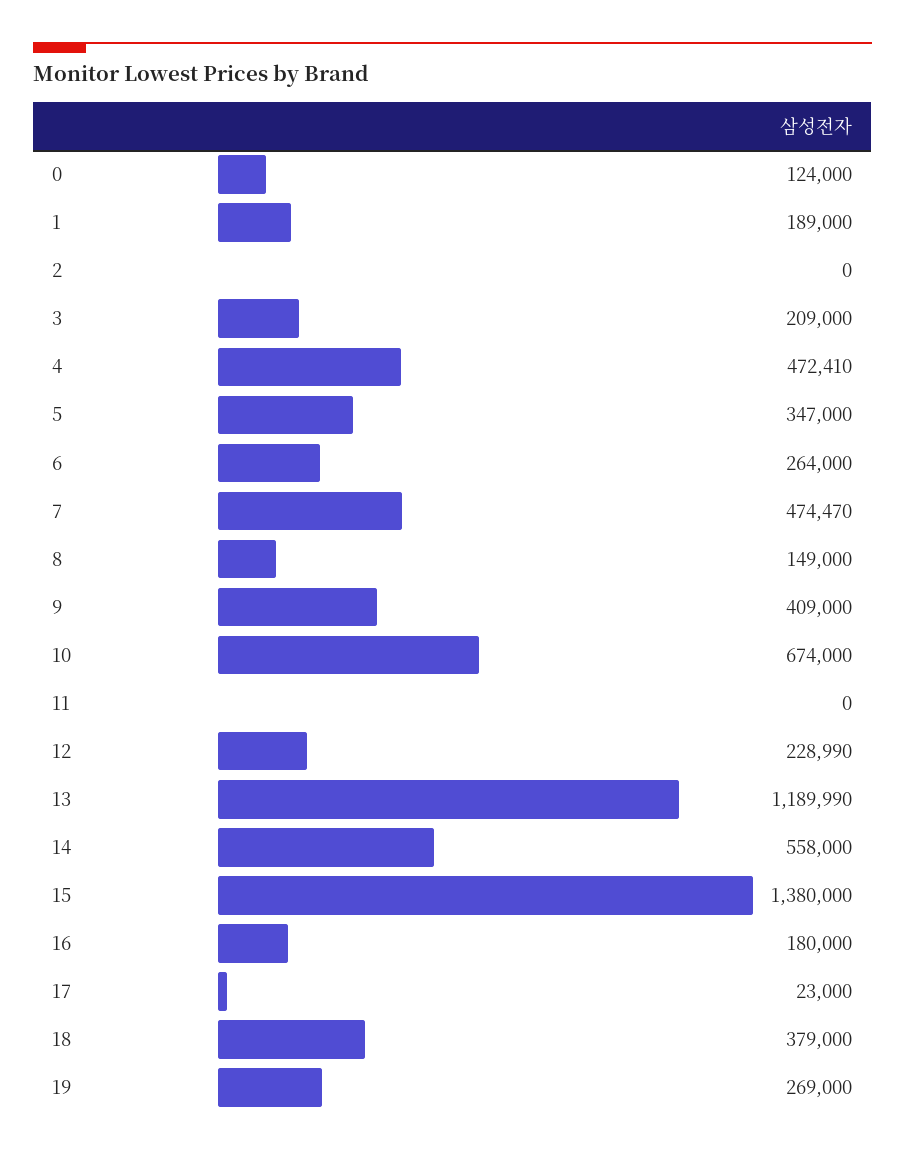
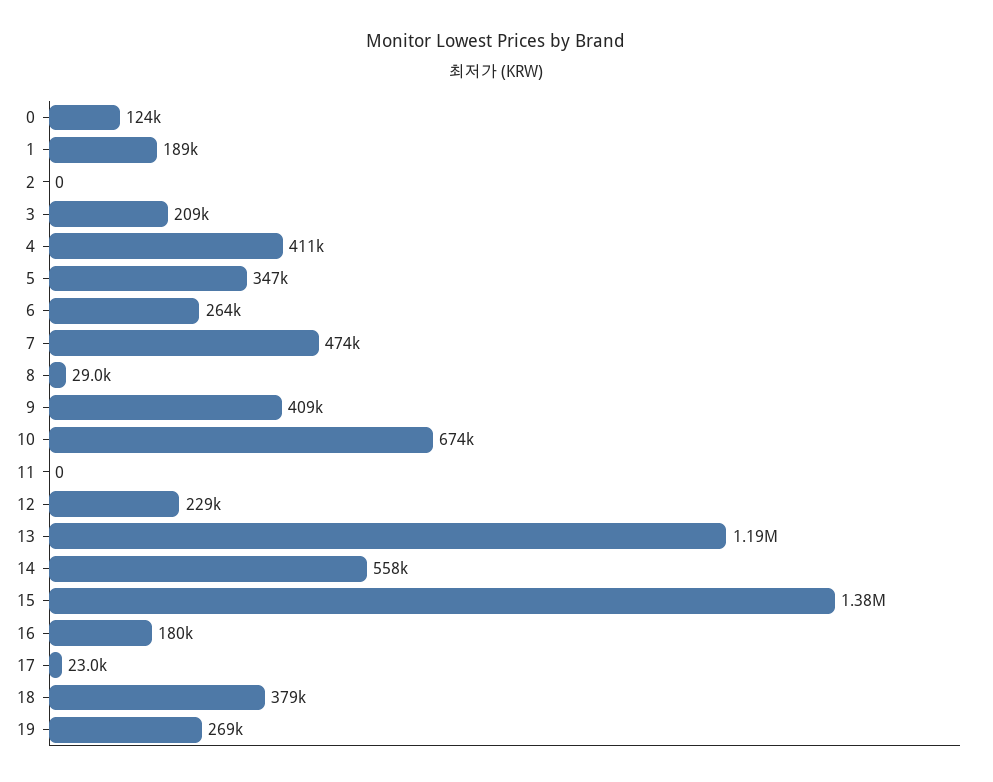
  {
    "0": 124000,
    "1": 189000,
    "2": 0,
    "3": 209000,
-   "4": 472410,
+   "4": 411000,
    "5": 347000,
    "6": 264000,
    "7": 474470,
-   "8": 149000,
+   "8": 29000,
    "9": 409000,
    "10": 674000,
    "11": 0,
    "12": 228990,
    "13": 1189990,
    "14": 558000,
    "15": 1380000,
    "16": 180000,
    "17": 23000,
    "18": 379000,
    "19": 269000
  }

